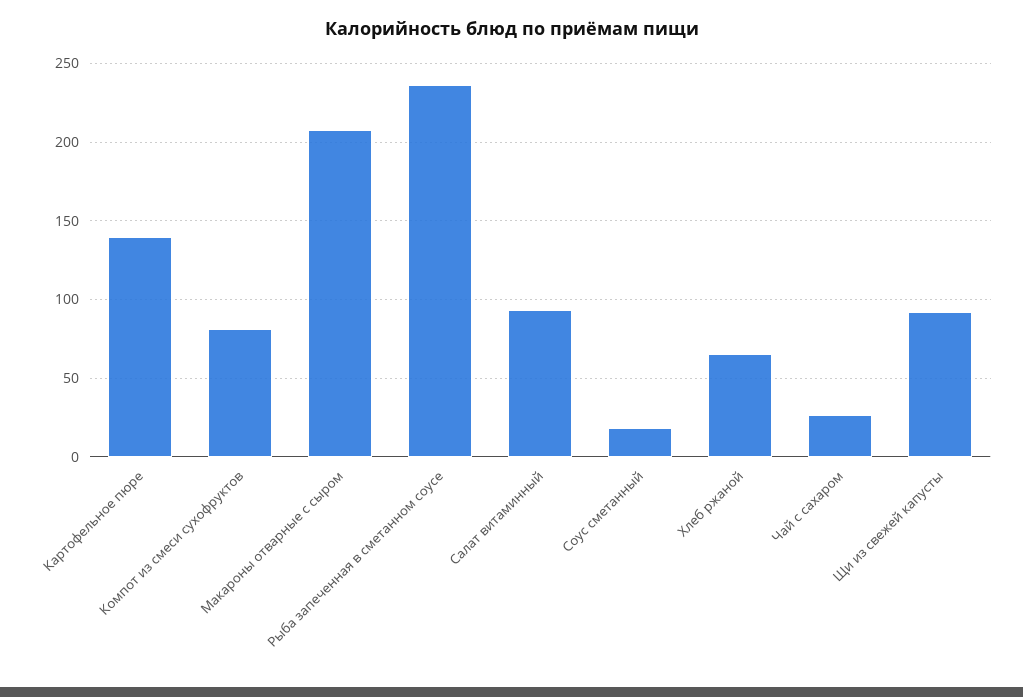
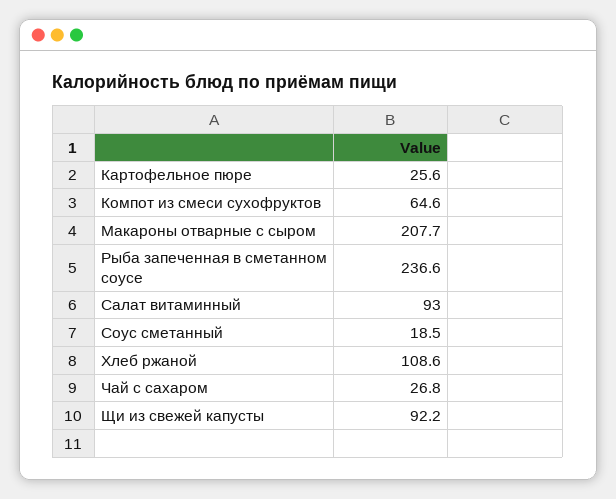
  {
-   "Картофельное пюре": 140,
+   "Картофельное пюре": 25.6,
-   "Компот из смеси сухофруктов": 80,
+   "Компот из смеси сухофруктов": 64.6,
    "Макароны отварные с сыром": 207.7,
    "Рыба запеченная в сметанном соусе": 236.6,
    "Салат витаминный": 93,
    "Соус сметанный": 18.5,
-   "Хлеб ржаной": 65,
+   "Хлеб ржаной": 108.6,
    "Чай с сахаром": 26.8,
    "Щи из свежей капусты": 92.2
  }

